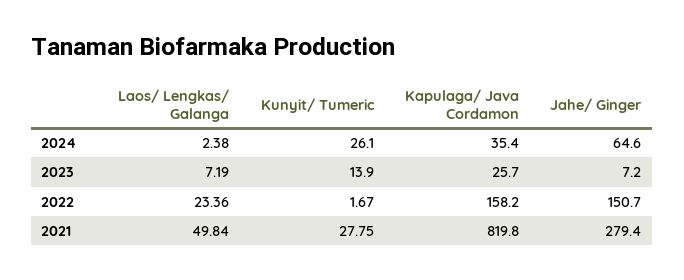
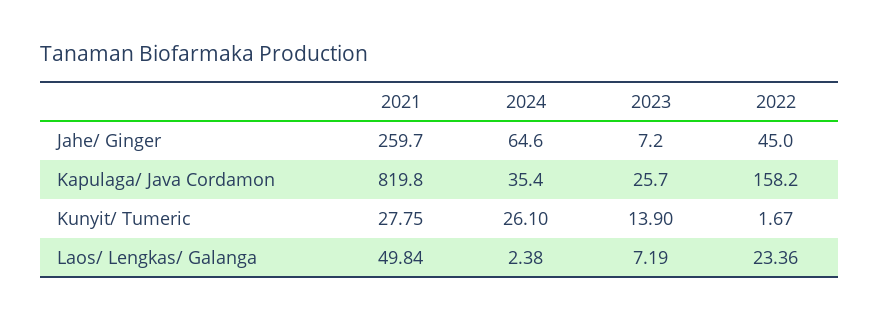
  {
    "Laos/ Lengkas/ Galanga": {
      "2024": 2.38,
      "2023": 7.19,
      "2022": 23.36,
      "2021": 49.84
    },
    "Kunyit/ Tumeric": {
      "2024": 26.1,
      "2023": 13.9,
      "2022": 1.67,
      "2021": 27.75
    },
    "Kapulaga/ Java Cordamon": {
      "2024": 35.4,
      "2023": 25.7,
      "2022": 158.2,
      "2021": 819.8
    },
    "Jahe/ Ginger": {
      "2024": 64.6,
      "2023": 7.2,
-     "2022": 150.7,
+     "2022": 45,
-     "2021": 279.4
+     "2021": 259.7
    }
  }

